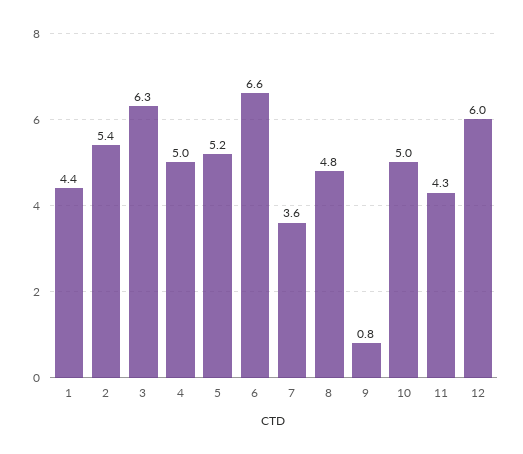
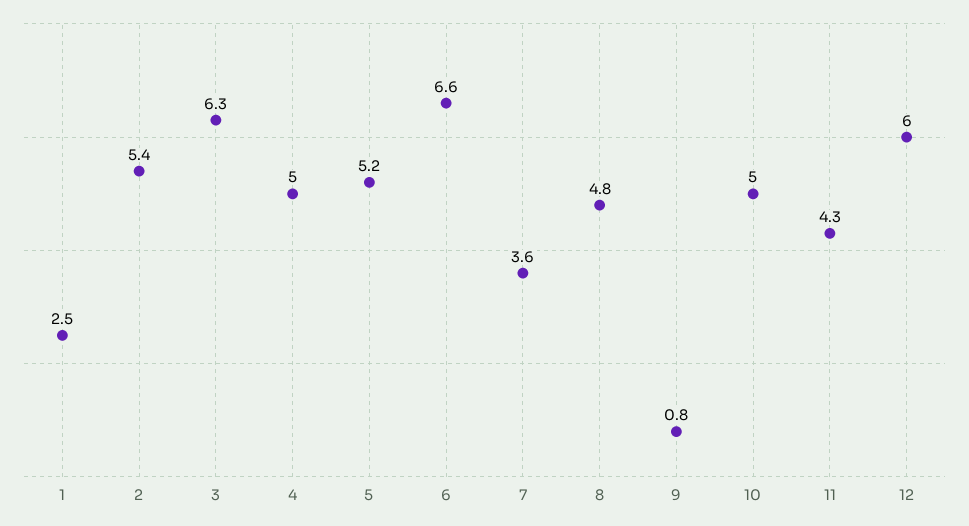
  {
-   "1": 4.4,
+   "1": 2.5,
    "2": 5.4,
    "3": 6.3,
    "4": 5,
    "5": 5.2,
    "6": 6.6,
    "7": 3.6,
    "8": 4.8,
    "9": 0.8,
    "10": 5,
    "11": 4.3,
    "12": 6
  }

